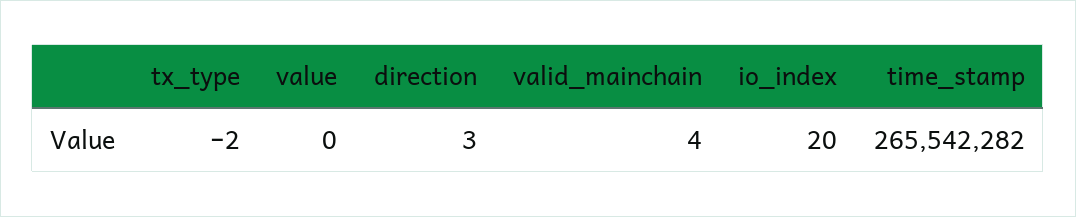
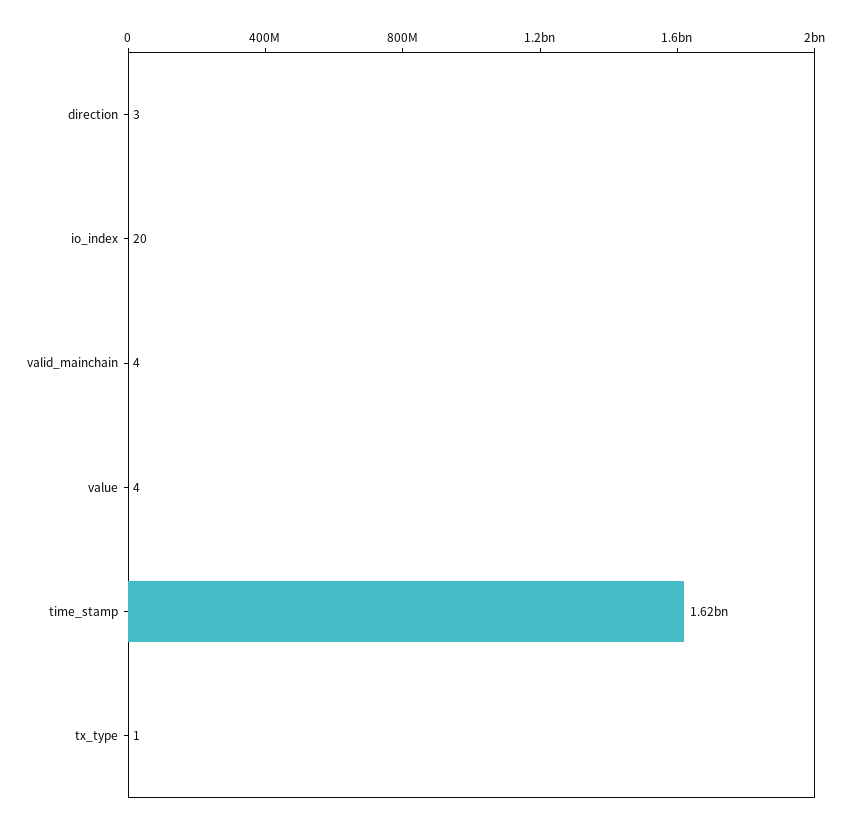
  {
-   "tx_type": -2,
+   "tx_type": 1,
-   "value": 0,
+   "value": 4,
    "direction": 3,
    "valid_mainchain": 4,
    "io_index": 20,
-   "time_stamp": 265542282
+   "time_stamp": 1620000000
  }

